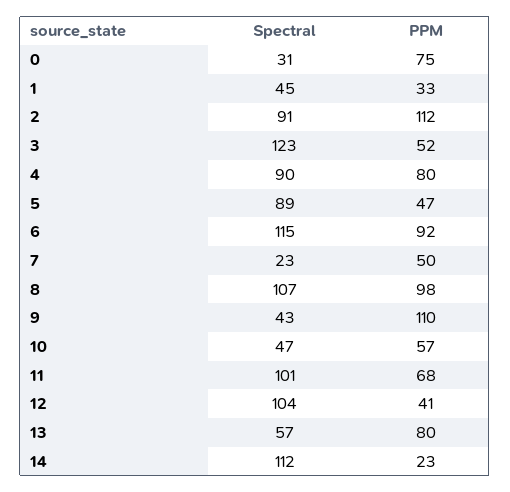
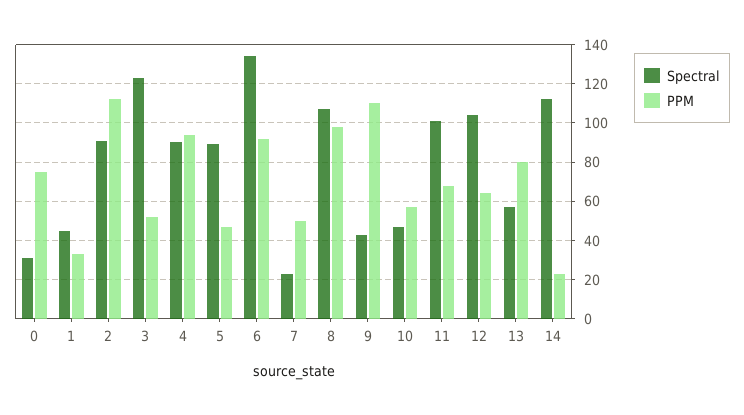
  {
    "Spectral": {
      "0": 31,
      "1": 45,
      "2": 91,
      "3": 123,
      "4": 90,
      "5": 89,
-     "6": 115,
+     "6": 135,
      "7": 23,
      "8": 107,
      "9": 43,
      "10": 47,
      "11": 101,
      "12": 104,
      "13": 57,
      "14": 112
    },
    "PPM": {
      "0": 75,
      "1": 33,
      "2": 112,
      "3": 52,
-     "4": 80,
+     "4": 95,
      "5": 47,
      "6": 92,
      "7": 50,
      "8": 98,
      "9": 110,
      "10": 57,
      "11": 68,
-     "12": 41,
+     "12": 65,
      "13": 80,
      "14": 23
    }
  }

